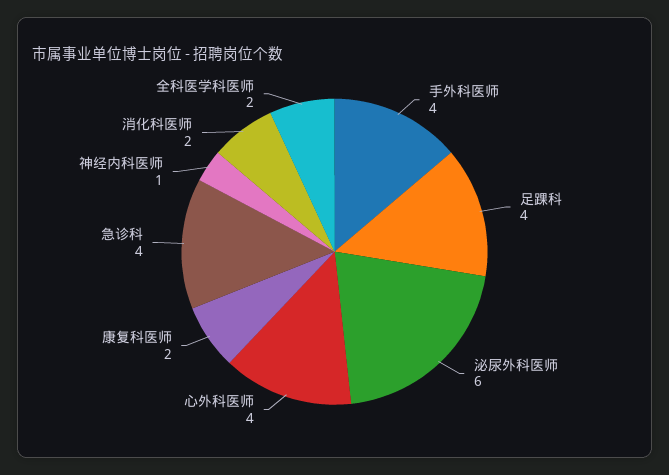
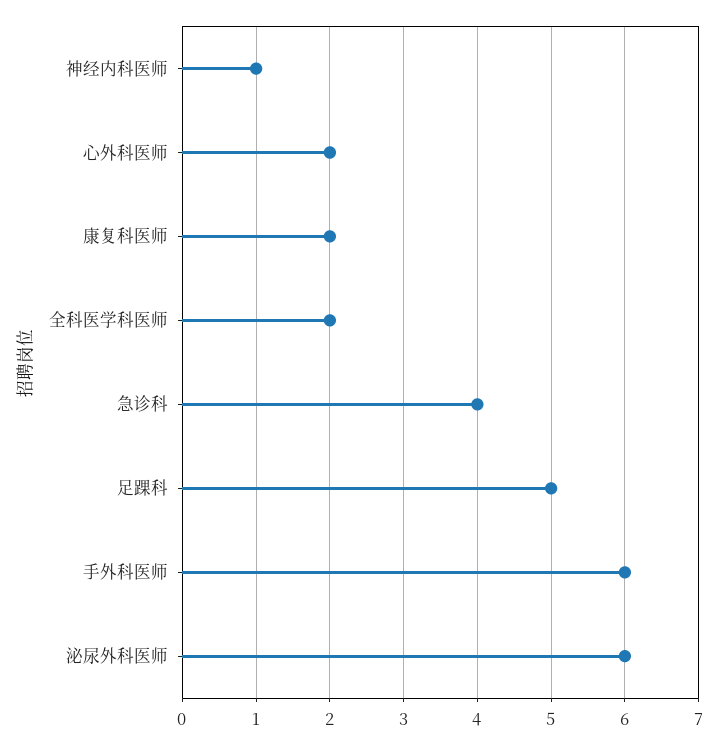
  {
-   "手外科医师": 4,
+   "手外科医师": 6,
-   "足踝科": 4,
+   "足踝科": 5,
    "泌尿外科医师": 6,
-   "心外科医师": 4,
+   "心外科医师": 2,
    "康复科医师": 2,
    "急诊科": 4,
    "神经内科医师": 1,
-   "消化科医师": 2,
    "全科医学科医师": 2
  }

